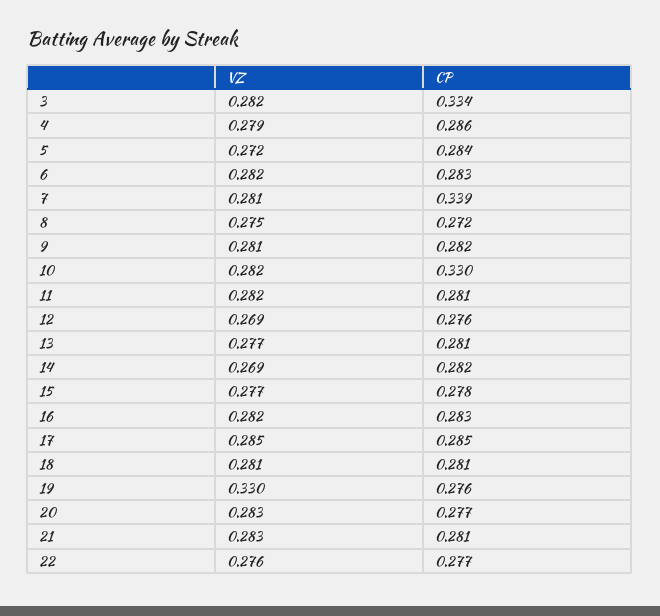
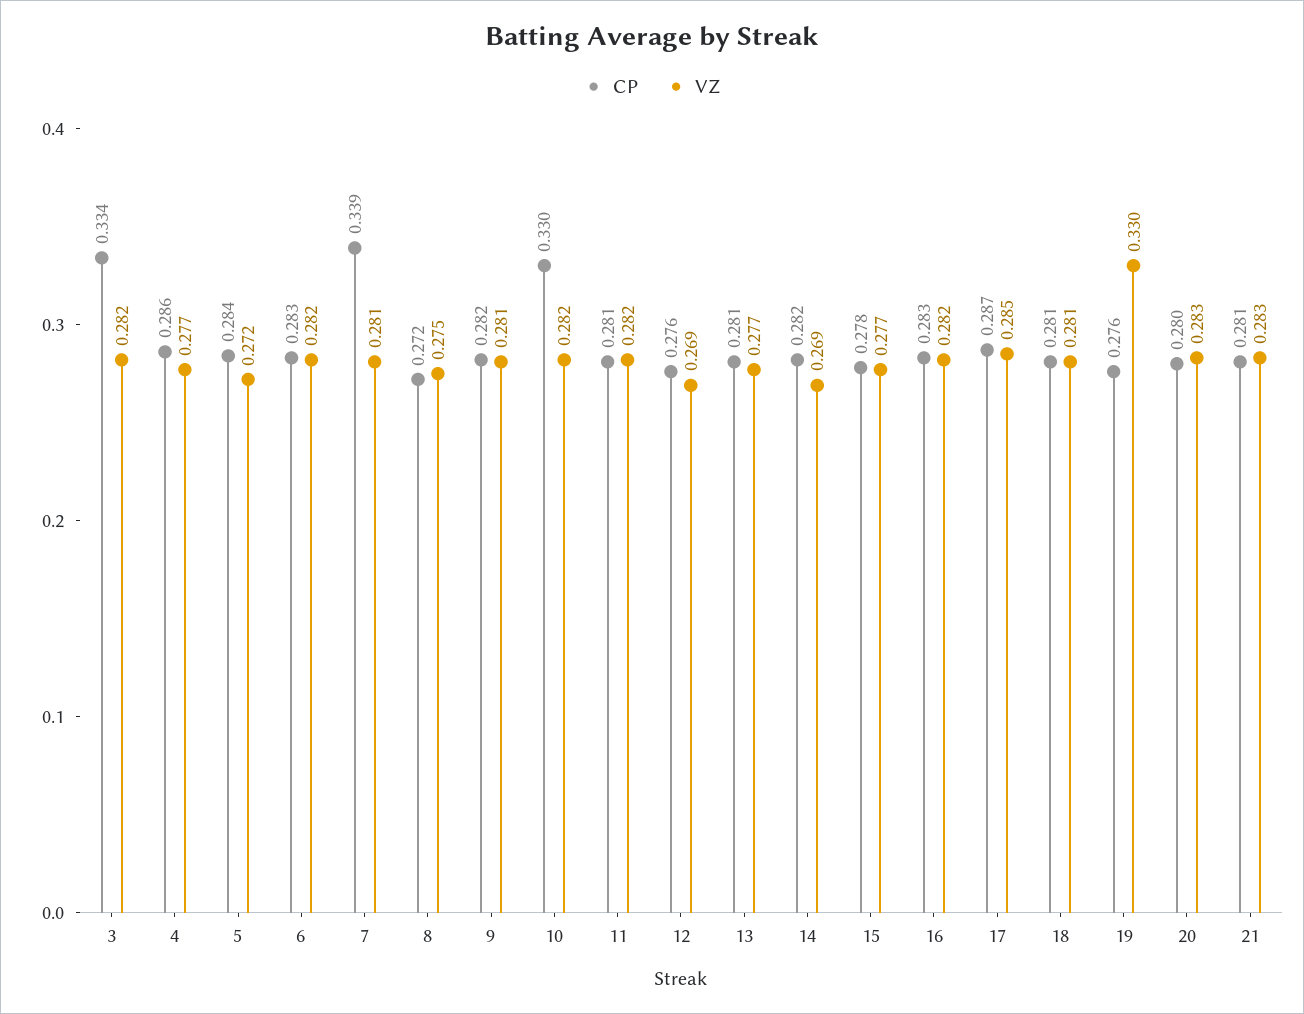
  {
    "VZ": {
      "3": 0.282,
-     "4": 0.279,
+     "4": 0.277,
      "5": 0.272,
      "6": 0.282,
      "7": 0.281,
      "8": 0.275,
      "9": 0.281,
      "10": 0.282,
      "11": 0.282,
      "12": 0.269,
      "13": 0.277,
      "14": 0.269,
      "15": 0.277,
      "16": 0.282,
      "17": 0.285,
      "18": 0.281,
      "19": 0.33,
      "20": 0.283,
-     "21": 0.283,
+     "21": 0.283
-     "22": 0.276
    },
    "CP": {
      "3": 0.334,
      "4": 0.286,
      "5": 0.284,
      "6": 0.283,
      "7": 0.339,
      "8": 0.272,
      "9": 0.282,
      "10": 0.33,
      "11": 0.281,
      "12": 0.276,
      "13": 0.281,
      "14": 0.282,
      "15": 0.278,
      "16": 0.283,
-     "17": 0.285,
+     "17": 0.287,
      "18": 0.281,
      "19": 0.276,
-     "20": 0.277,
+     "20": 0.28,
-     "21": 0.281,
+     "21": 0.281
-     "22": 0.277
    }
  }

